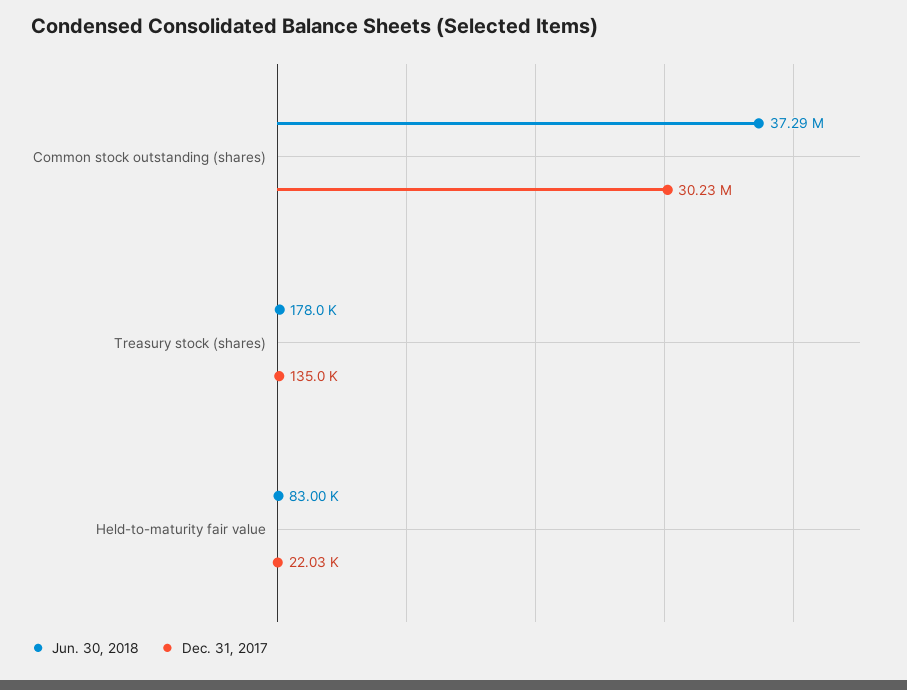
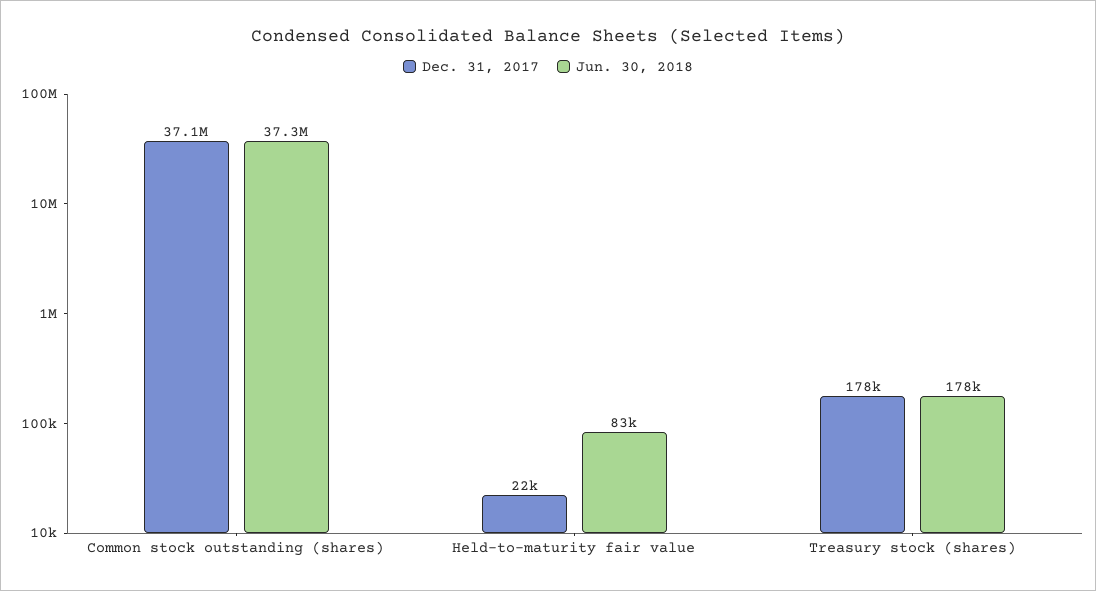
  {
    "Jun. 30, 2018": {
      "Common stock outstanding (shares)": 37290000,
      "Treasury stock (shares)": 178000,
      "Held-to-maturity fair value": 83000
    },
    "Dec. 31, 2017": {
-     "Common stock outstanding (shares)": 30230000,
+     "Common stock outstanding (shares)": 37100000,
-     "Treasury stock (shares)": 135000,
+     "Treasury stock (shares)": 178000,
      "Held-to-maturity fair value": 22030
    }
  }

